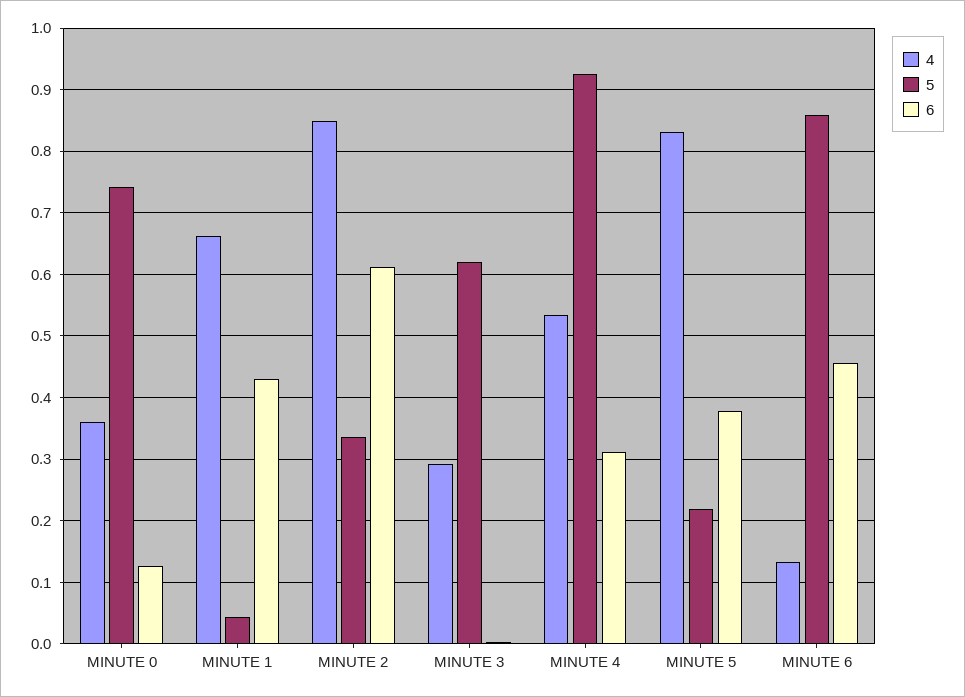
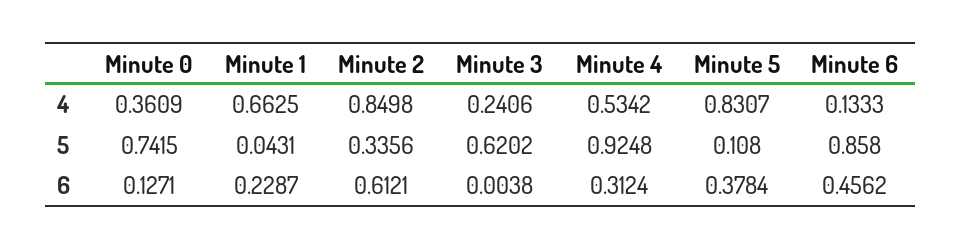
  {
    "4": {
      "MINUTE 0": 0.3609,
      "MINUTE 1": 0.6625,
      "MINUTE 2": 0.8498,
-     "MINUTE 3": 0.29,
+     "MINUTE 3": 0.2406,
      "MINUTE 4": 0.5342,
      "MINUTE 5": 0.8307,
      "MINUTE 6": 0.1333
    },
    "5": {
      "MINUTE 0": 0.7415,
      "MINUTE 1": 0.0431,
      "MINUTE 2": 0.3356,
      "MINUTE 3": 0.6202,
      "MINUTE 4": 0.9248,
-     "MINUTE 5": 0.22,
+     "MINUTE 5": 0.108,
      "MINUTE 6": 0.858
    },
    "6": {
      "MINUTE 0": 0.1271,
-     "MINUTE 1": 0.43,
+     "MINUTE 1": 0.2287,
      "MINUTE 2": 0.6121,
      "MINUTE 3": 0.0038,
      "MINUTE 4": 0.3124,
      "MINUTE 5": 0.3784,
      "MINUTE 6": 0.4562
    }
  }

